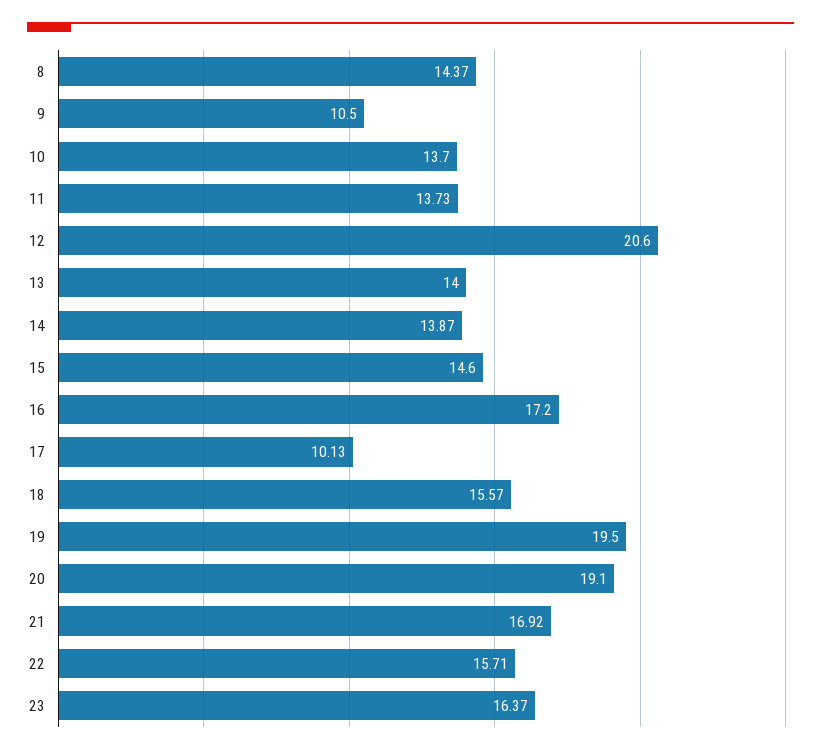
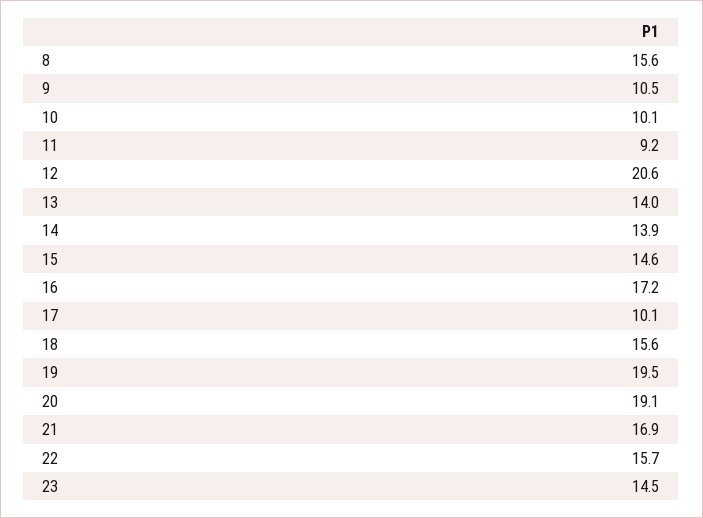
  {
-   "8": 14.37,
+   "8": 15.6,
    "9": 10.5,
-   "10": 13.7,
+   "10": 10.1,
-   "11": 13.73,
+   "11": 9.2,
    "12": 20.6,
    "13": 14,
    "14": 13.87,
    "15": 14.6,
    "16": 17.2,
    "17": 10.13,
    "18": 15.57,
    "19": 19.5,
    "20": 19.1,
    "21": 16.92,
    "22": 15.71,
-   "23": 16.37
+   "23": 14.5
  }

